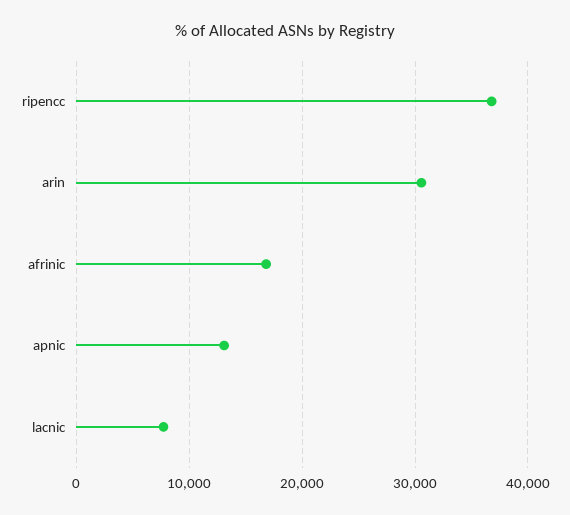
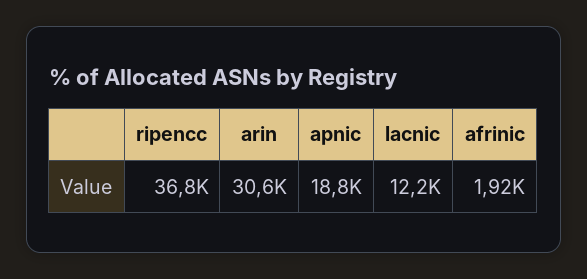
  {
    "ripencc": 36800,
    "arin": 30600,
-   "afrinic": 17000,
+   "afrinic": 1920,
-   "apnic": 13000,
+   "apnic": 18800,
-   "lacnic": 8000
+   "lacnic": 12200
  }

